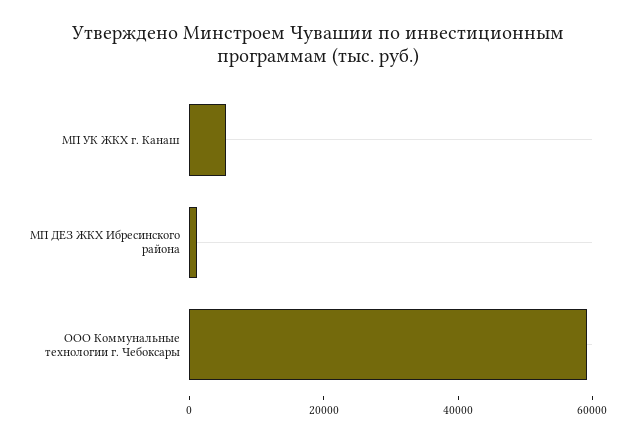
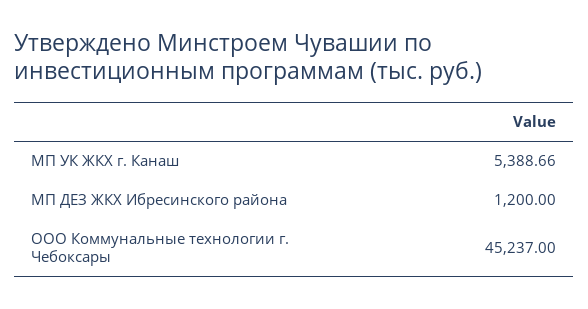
  {
    "МП УК ЖКХ г. Канаш": 5388.66,
    "МП ДЕЗ ЖКХ Ибресинского района": 1200,
-   "ООО Коммунальные технологии г. Чебоксары": 60000
+   "ООО Коммунальные технологии г. Чебоксары": 45237
  }

